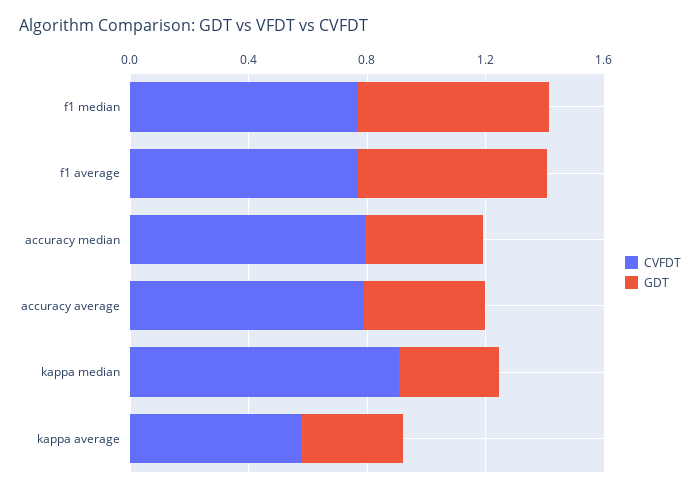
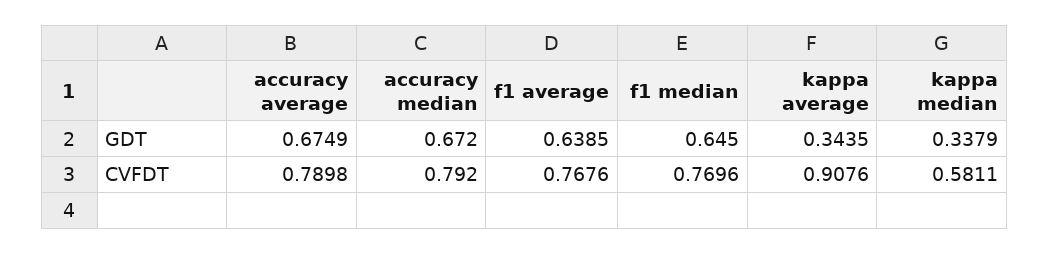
  {
    "CVFDT": {
      "f1 median": 0.7696,
      "f1 average": 0.7676,
      "accuracy median": 0.792,
      "accuracy average": 0.7898,
-     "kappa median": 0.9,
+     "kappa median": 0.5811,
-     "kappa average": 0.6
+     "kappa average": 0.9076
    },
    "GDT": {
      "f1 median": 0.645,
      "f1 average": 0.6385,
-     "accuracy median": 0.4,
+     "accuracy median": 0.672,
-     "accuracy average": 0.4,
+     "accuracy average": 0.6749,
      "kappa median": 0.3379,
      "kappa average": 0.3435
    }
  }

